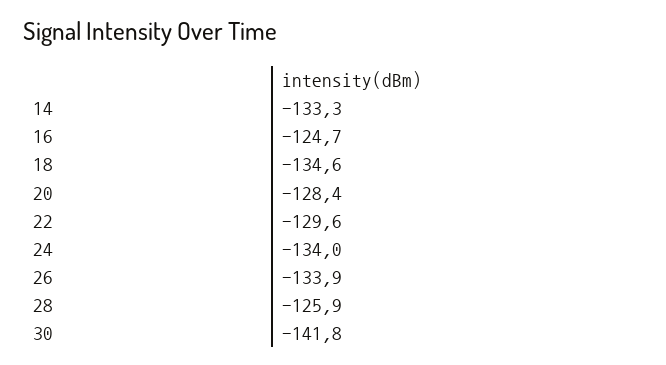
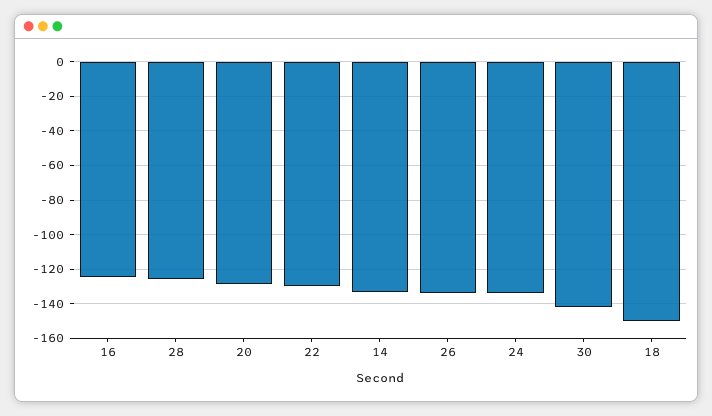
  {
    "14": -133.3,
    "16": -124.7,
-   "18": -134.6,
+   "18": -150,
    "20": -128.4,
    "22": -129.6,
    "24": -134,
    "26": -133.9,
    "28": -125.9,
    "30": -141.8
  }

